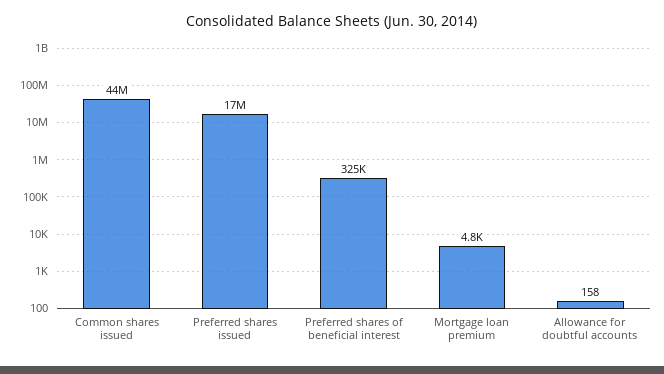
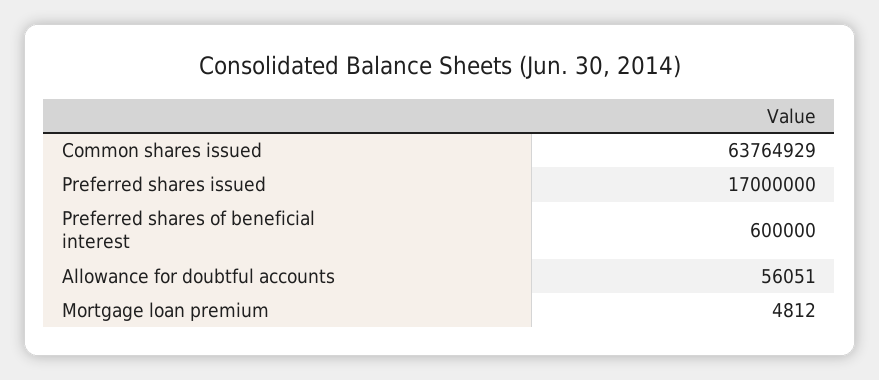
  {
-   "Common shares issued": 44000000,
+   "Common shares issued": 63764929,
    "Preferred shares issued": 17000000,
-   "Preferred shares of beneficial interest": 325000,
+   "Preferred shares of beneficial interest": 600000,
    "Mortgage loan premium": 4812,
-   "Allowance for doubtful accounts": 158
+   "Allowance for doubtful accounts": 56051
  }

